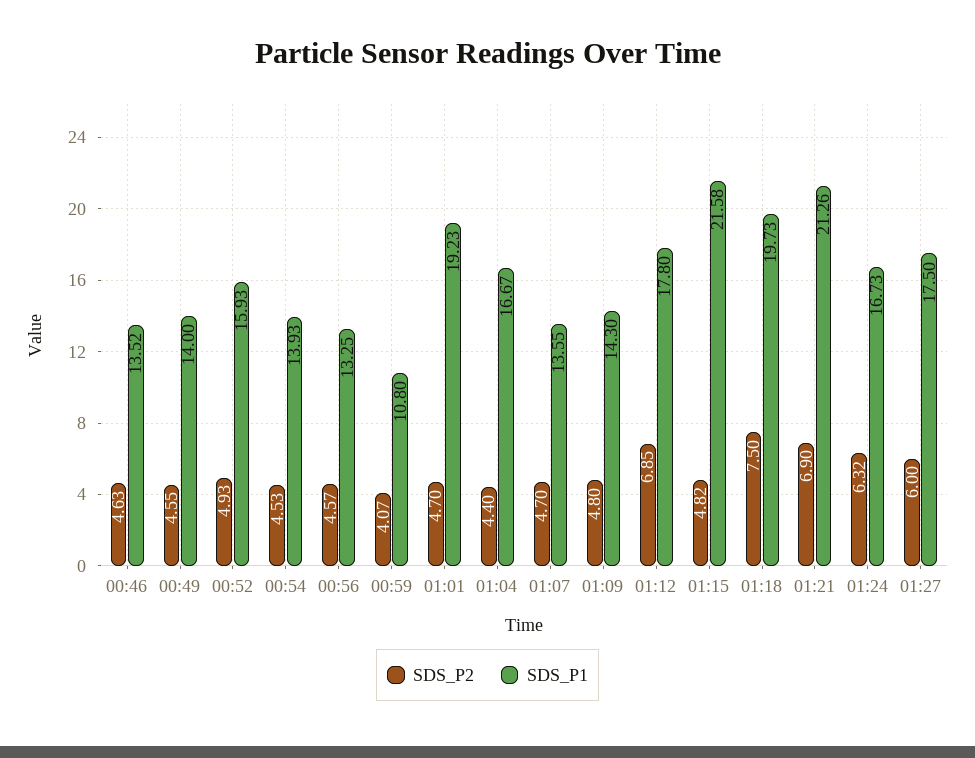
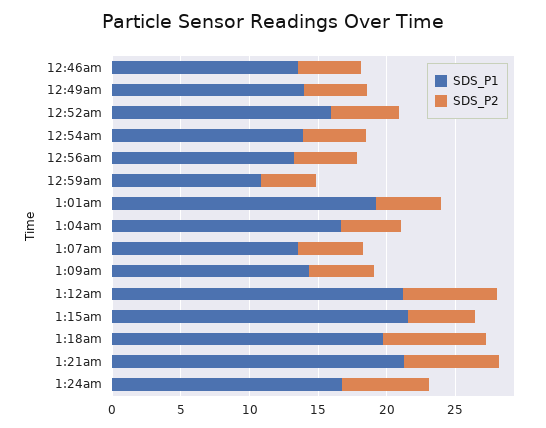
  {
    "SDS_P2": {
      "00:46": 4.63,
      "00:49": 4.55,
      "00:52": 4.93,
      "00:54": 4.53,
      "00:56": 4.57,
      "00:59": 4.07,
      "01:01": 4.7,
      "01:04": 4.4,
      "01:07": 4.7,
      "01:09": 4.8,
      "01:12": 6.85,
      "01:15": 4.82,
      "01:18": 7.5,
      "01:21": 6.9,
-     "01:24": 6.32,
+     "01:24": 6.32
-     "01:27": 6
    },
    "SDS_P1": {
      "00:46": 13.52,
      "00:49": 14,
      "00:52": 15.93,
      "00:54": 13.93,
      "00:56": 13.25,
      "00:59": 10.8,
      "01:01": 19.23,
      "01:04": 16.67,
      "01:07": 13.55,
      "01:09": 14.3,
-     "01:12": 17.8,
+     "01:12": 21,
      "01:15": 21.58,
      "01:18": 19.73,
      "01:21": 21.26,
-     "01:24": 16.73,
+     "01:24": 16.73
-     "01:27": 17.5
    }
  }

